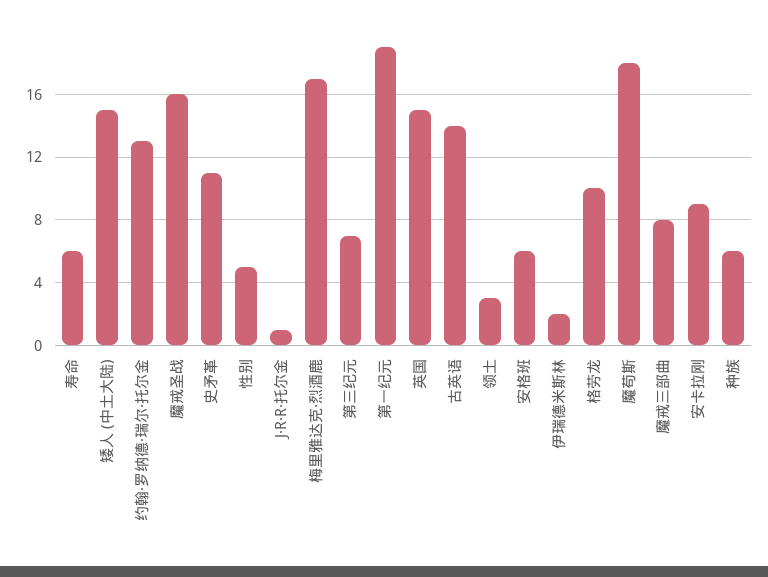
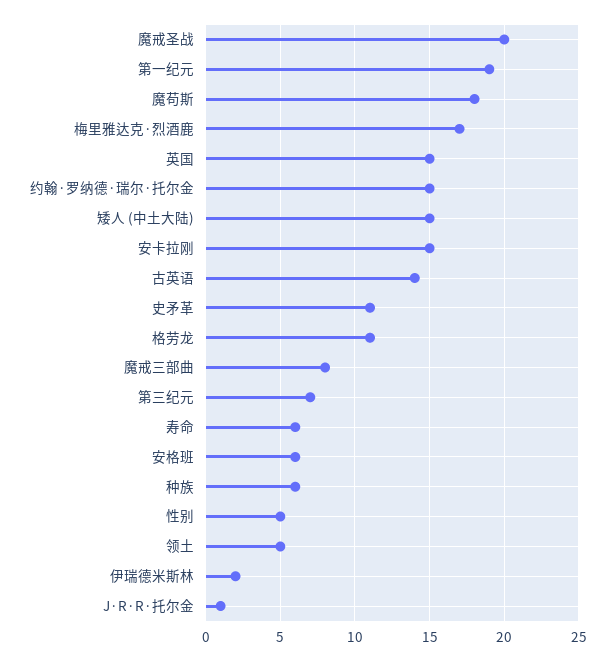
  {
    "寿命": 6,
    "矮人 (中土大陆)": 15,
-   "约翰·罗纳德·瑞尔·托尔金": 13,
+   "约翰·罗纳德·瑞尔·托尔金": 15,
-   "魔戒圣战": 16,
+   "魔戒圣战": 20,
    "史矛革": 11,
    "性别": 5,
    "J·R·R·托尔金": 1,
    "梅里雅达克·烈酒鹿": 17,
    "第三纪元": 7,
    "第一纪元": 19,
    "英国": 15,
    "古英语": 14,
-   "领土": 3,
+   "领土": 5,
    "安格班": 6,
    "伊瑞德米斯林": 2,
-   "格劳龙": 10,
+   "格劳龙": 11,
    "魔苟斯": 18,
    "魔戒三部曲": 8,
-   "安卡拉刚": 9,
+   "安卡拉刚": 15,
    "种族": 6
  }

